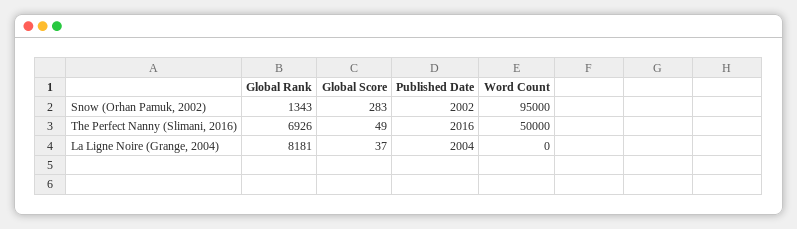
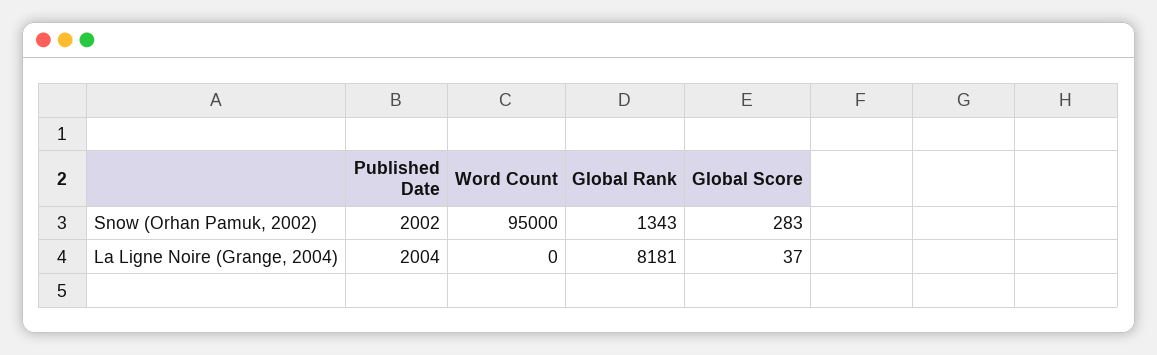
  {
    "Global Rank": {
      "Snow (Orhan Pamuk, 2002)": 1343,
-     "The Perfect Nanny (Slimani, 2016)": 6926,
      "La Ligne Noire (Grange, 2004)": 8181
    },
    "Global Score": {
      "Snow (Orhan Pamuk, 2002)": 283,
-     "The Perfect Nanny (Slimani, 2016)": 49,
      "La Ligne Noire (Grange, 2004)": 37
    },
    "Published Date": {
      "Snow (Orhan Pamuk, 2002)": 2002,
-     "The Perfect Nanny (Slimani, 2016)": 2016,
      "La Ligne Noire (Grange, 2004)": 2004
    },
    "Word Count": {
      "Snow (Orhan Pamuk, 2002)": 95000,
-     "The Perfect Nanny (Slimani, 2016)": 50000,
      "La Ligne Noire (Grange, 2004)": 0
    }
  }

